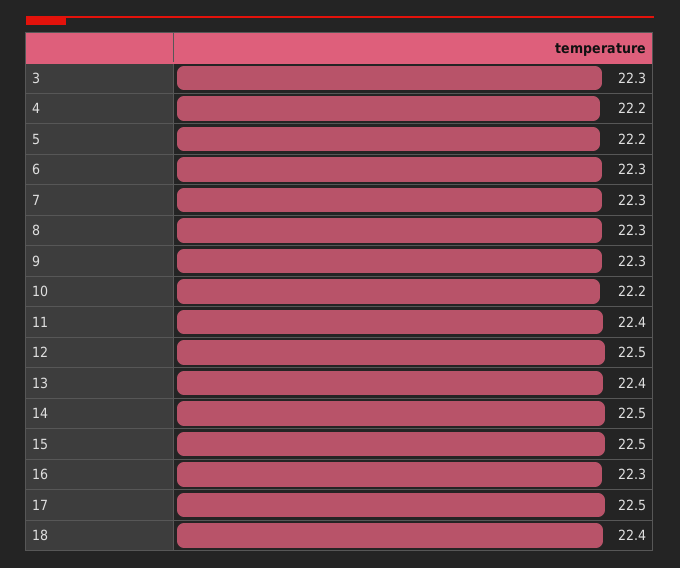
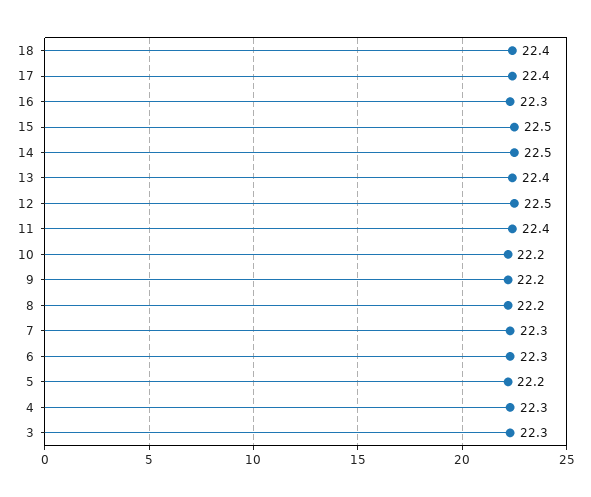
  {
    "3": 22.3,
-   "4": 22.2,
+   "4": 22.3,
    "5": 22.2,
    "6": 22.3,
    "7": 22.3,
-   "8": 22.3,
+   "8": 22.2,
-   "9": 22.3,
+   "9": 22.2,
    "10": 22.2,
    "11": 22.4,
    "12": 22.5,
    "13": 22.4,
    "14": 22.5,
    "15": 22.5,
    "16": 22.3,
-   "17": 22.5,
+   "17": 22.4,
    "18": 22.4
  }

